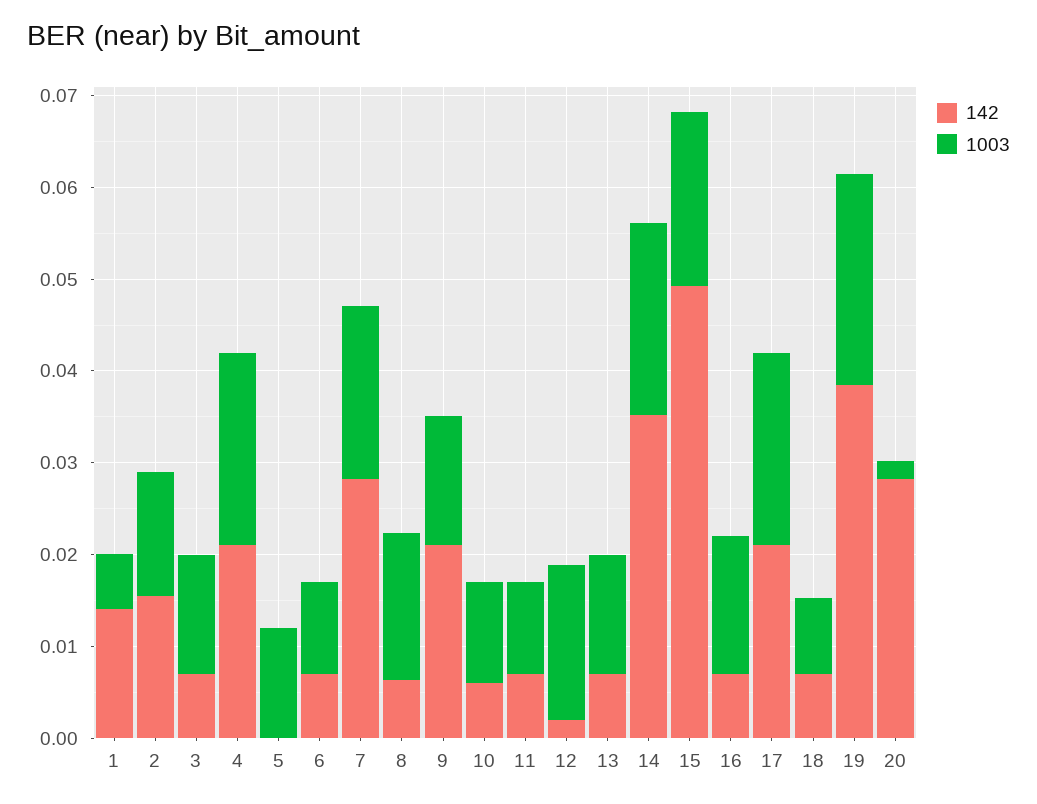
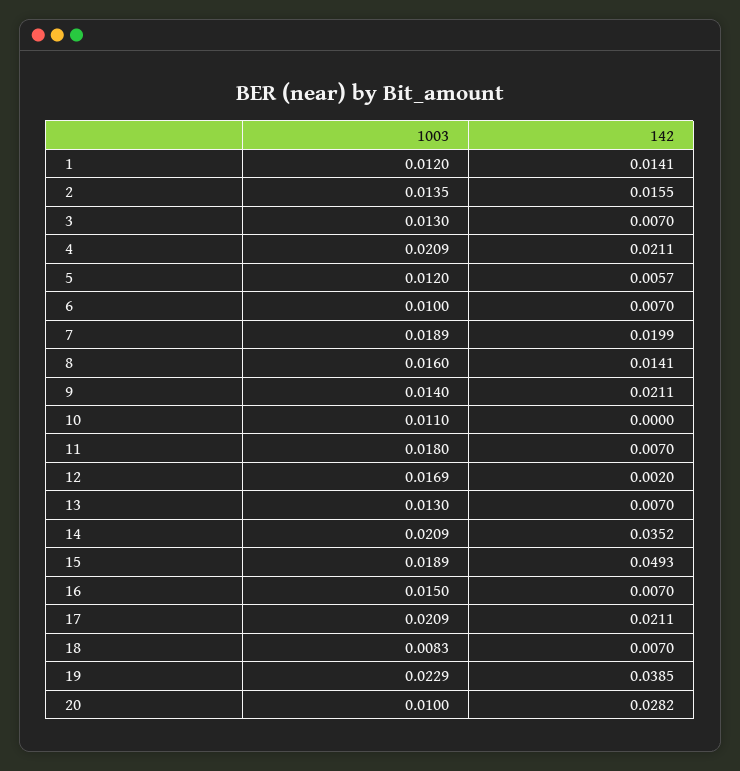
  {
    "142": {
      "1": 0.0141,
      "2": 0.0155,
      "3": 0.007,
      "4": 0.0211,
-     "5": 0,
+     "5": 0.0057,
      "6": 0.007,
-     "7": 0.028,
+     "7": 0.0199,
-     "8": 0.006,
+     "8": 0.0141,
      "9": 0.0211,
-     "10": 0.006,
+     "10": 0,
      "11": 0.007,
      "12": 0.002,
      "13": 0.007,
      "14": 0.0352,
      "15": 0.0493,
      "16": 0.007,
      "17": 0.0211,
      "18": 0.007,
      "19": 0.0385,
      "20": 0.0282
    },
    "1003": {
-     "1": 0.006,
+     "1": 0.012,
      "2": 0.0135,
      "3": 0.013,
      "4": 0.0209,
      "5": 0.012,
      "6": 0.01,
      "7": 0.0189,
      "8": 0.016,
      "9": 0.014,
      "10": 0.011,
-     "11": 0.01,
+     "11": 0.018,
      "12": 0.0169,
      "13": 0.013,
      "14": 0.0209,
      "15": 0.0189,
      "16": 0.015,
      "17": 0.0209,
      "18": 0.0083,
      "19": 0.0229,
-     "20": 0.002
+     "20": 0.01
    }
  }

